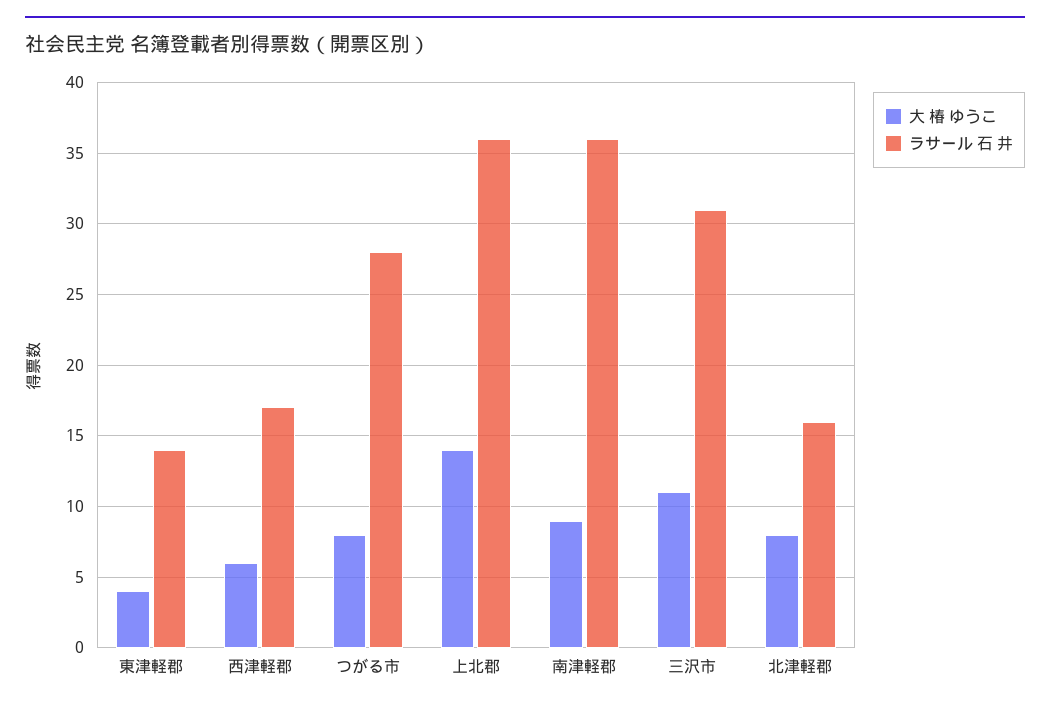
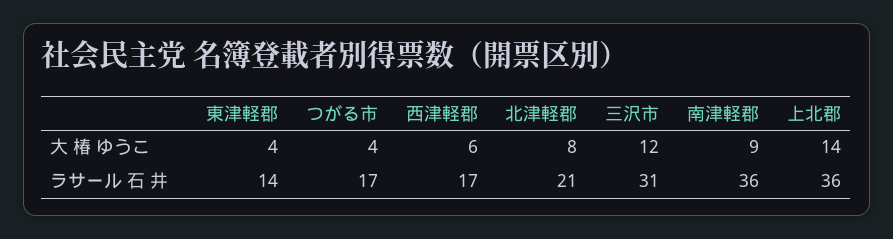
  {
    "大 椿 ゆうこ": {
      "東津軽郡": 4,
      "西津軽郡": 6,
-     "つがる市": 8,
+     "つがる市": 4,
      "上北郡": 14,
      "南津軽郡": 9,
-     "三沢市": 11,
+     "三沢市": 12,
      "北津軽郡": 8
    },
    "ラサール 石 井": {
      "東津軽郡": 14,
      "西津軽郡": 17,
-     "つがる市": 28,
+     "つがる市": 17,
      "上北郡": 36,
      "南津軽郡": 36,
      "三沢市": 31,
-     "北津軽郡": 16
+     "北津軽郡": 21
    }
  }

